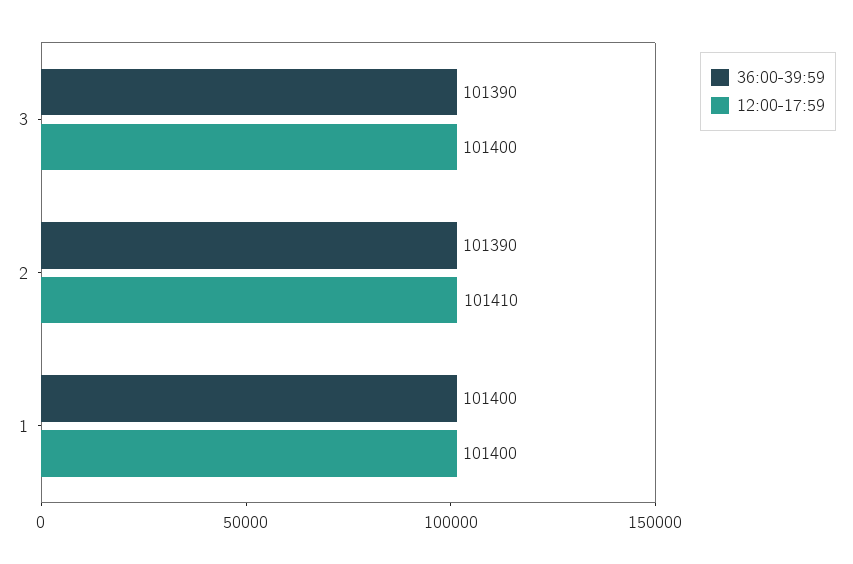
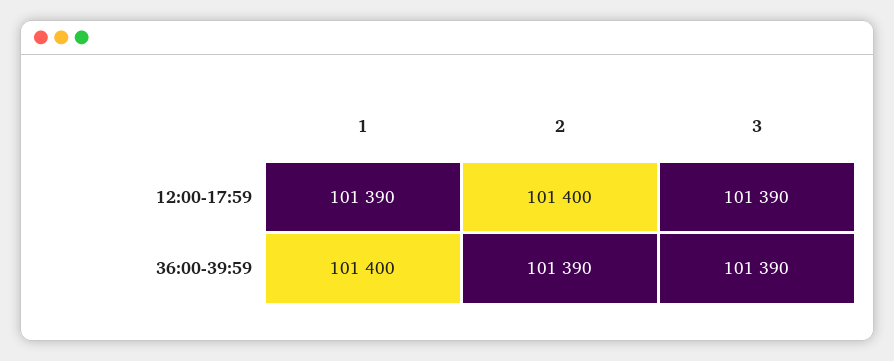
  {
    "36:00-39:59": {
      "3": 101390,
      "2": 101390,
      "1": 101400
    },
    "12:00-17:59": {
-     "3": 101400,
+     "3": 101390,
-     "2": 101410,
+     "2": 101400,
-     "1": 101400
+     "1": 101390
    }
  }

